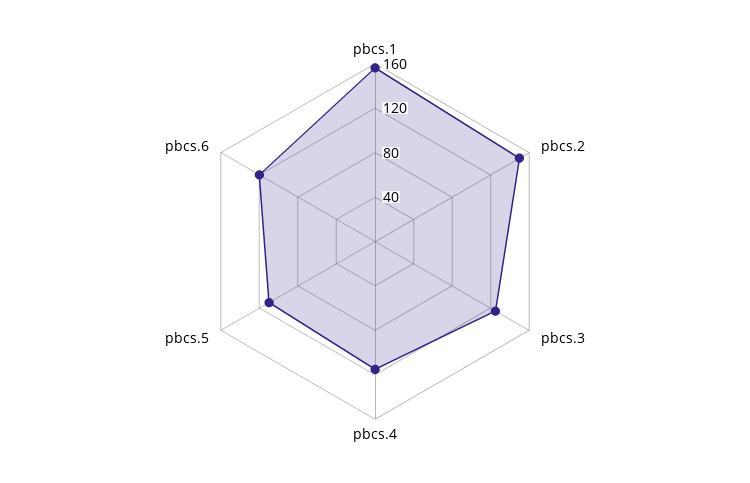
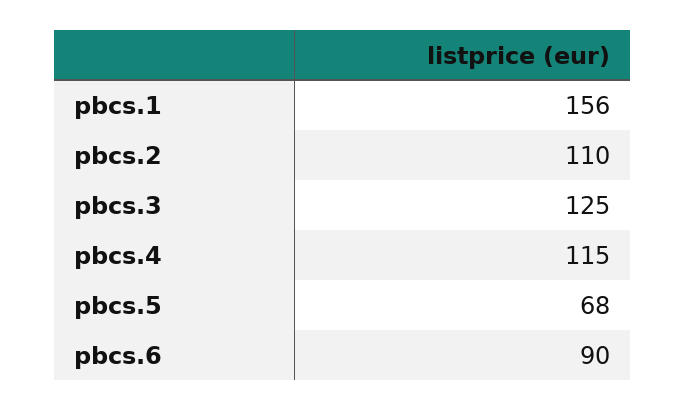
  {
    "pbcs.1": 156,
-   "pbcs.2": 150,
+   "pbcs.2": 110,
    "pbcs.3": 125,
    "pbcs.4": 115,
-   "pbcs.5": 110,
+   "pbcs.5": 68,
-   "pbcs.6": 120
+   "pbcs.6": 90
  }

